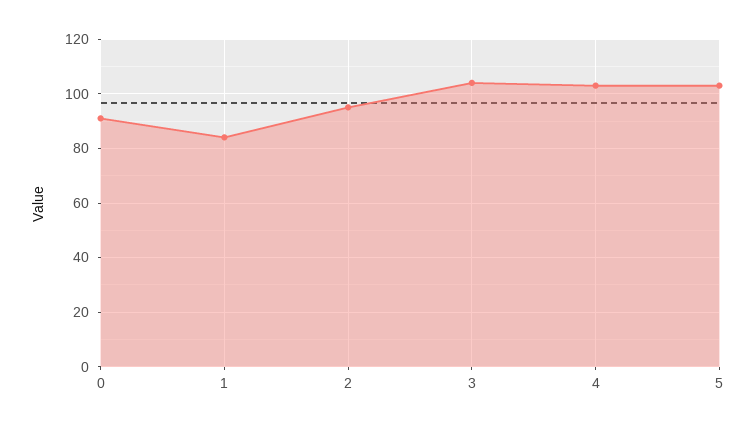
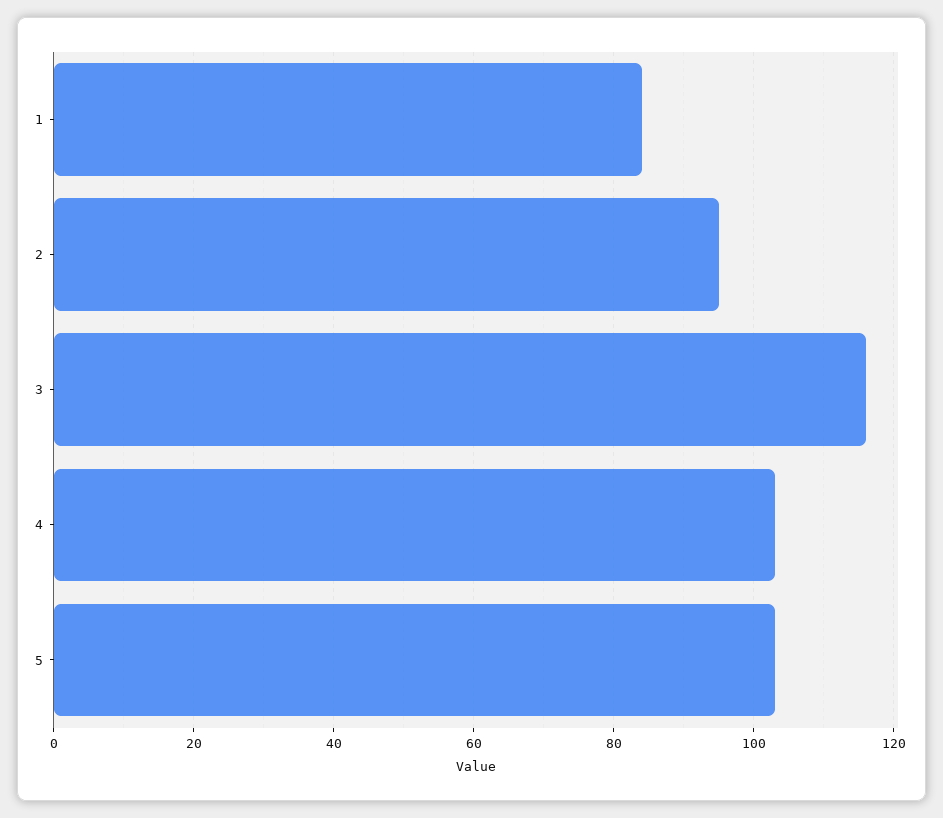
  {
-   "0": 90,
    "1": 85,
    "2": 95,
-   "3": 105,
+   "3": 115,
    "4": 105,
    "5": 105
  }

